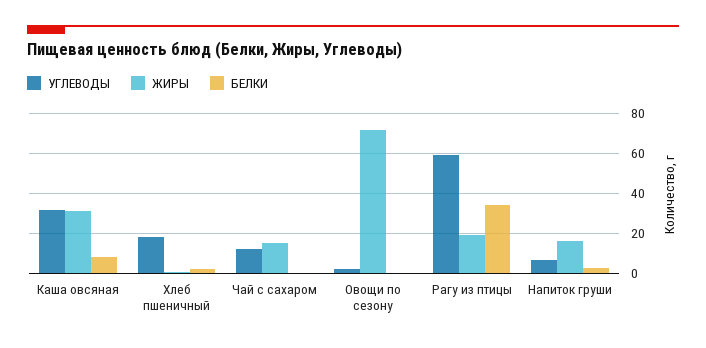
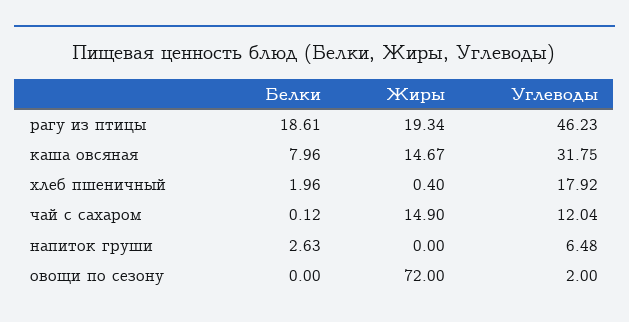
  {
    "УГЛЕВОДЫ": {
      "Каша овсяная": 31.75,
      "Хлеб пшеничный": 17.92,
      "Чай с сахаром": 12.04,
      "Овощи по сезону": 2,
-     "Рагу из птицы": 60,
+     "Рагу из птицы": 46.23,
      "Напиток груши": 6.48
    },
    "ЖИРЫ": {
-     "Каша овсяная": 30,
+     "Каша овсяная": 14.67,
      "Хлеб пшеничный": 0.4,
      "Чай с сахаром": 14.9,
      "Овощи по сезону": 72,
      "Рагу из птицы": 19.34,
-     "Напиток груши": 15
+     "Напиток груши": 0
    },
    "БЕЛКИ": {
      "Каша овсяная": 7.96,
      "Хлеб пшеничный": 1.96,
      "Чай с сахаром": 0.12,
      "Овощи по сезону": 0,
-     "Рагу из птицы": 35,
+     "Рагу из птицы": 18.61,
      "Напиток груши": 2.63
    }
  }

